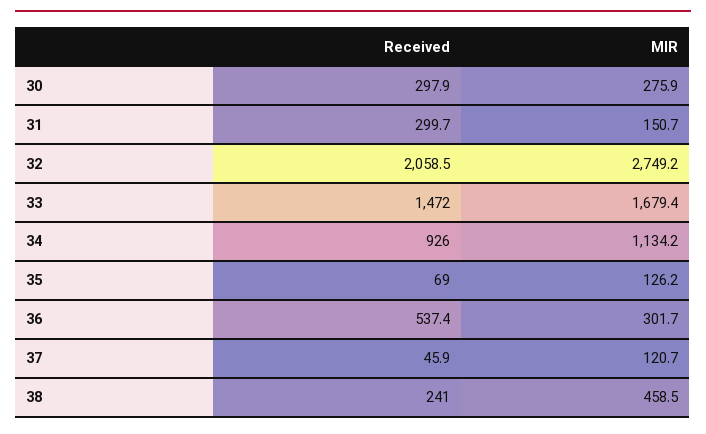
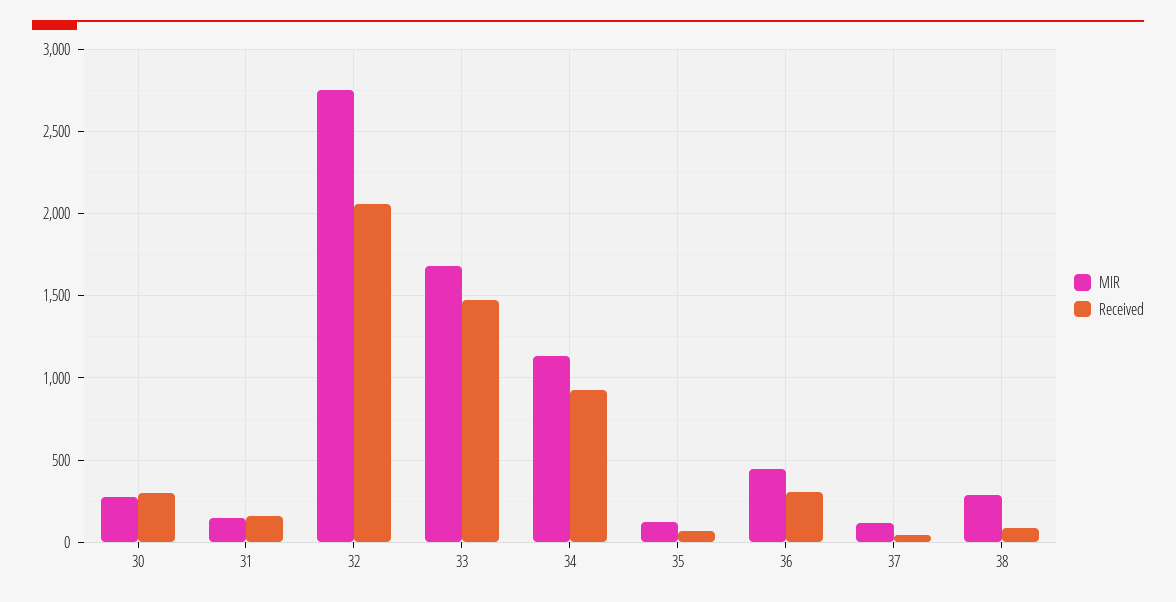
  {
    "Received": {
      "30": 297.9,
-     "31": 299.7,
+     "31": 150,
      "32": 2058.5,
      "33": 1472,
      "34": 926,
      "35": 69,
-     "36": 537.4,
+     "36": 300,
      "37": 45.9,
-     "38": 241
+     "38": 100
    },
    "MIR": {
      "30": 275.9,
      "31": 150.7,
      "32": 2749.2,
      "33": 1679.4,
      "34": 1134.2,
      "35": 126.2,
-     "36": 301.7,
+     "36": 450,
      "37": 120.7,
-     "38": 458.5
+     "38": 300
    }
  }

